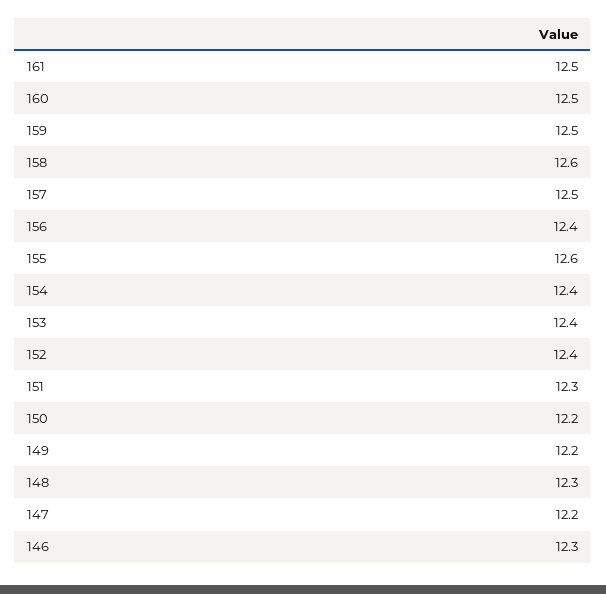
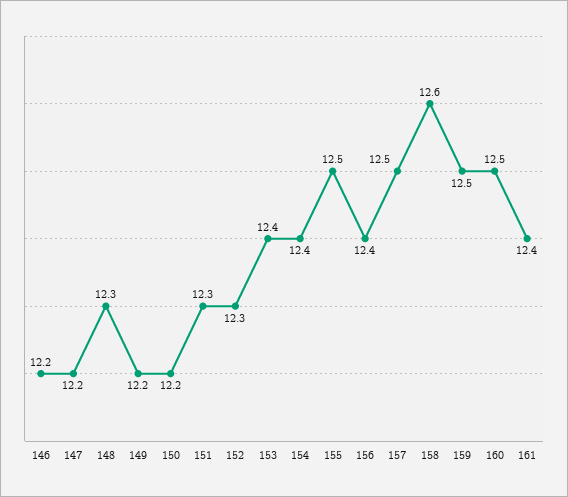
  {
-   "161": 12.5,
+   "161": 12.4,
    "160": 12.5,
    "159": 12.5,
    "158": 12.6,
    "157": 12.5,
    "156": 12.4,
-   "155": 12.6,
+   "155": 12.5,
    "154": 12.4,
    "153": 12.4,
-   "152": 12.4,
+   "152": 12.3,
    "151": 12.3,
    "150": 12.2,
    "149": 12.2,
    "148": 12.3,
    "147": 12.2,
-   "146": 12.3
+   "146": 12.2
  }

